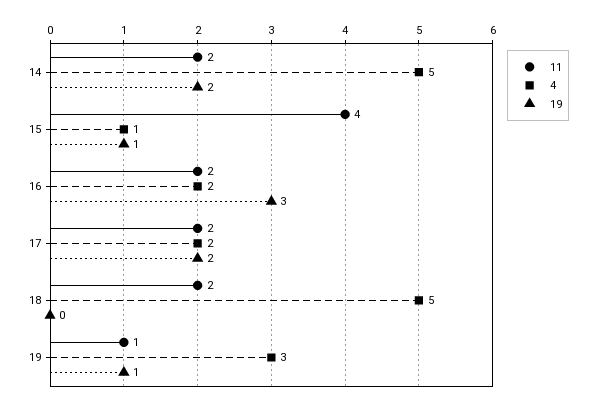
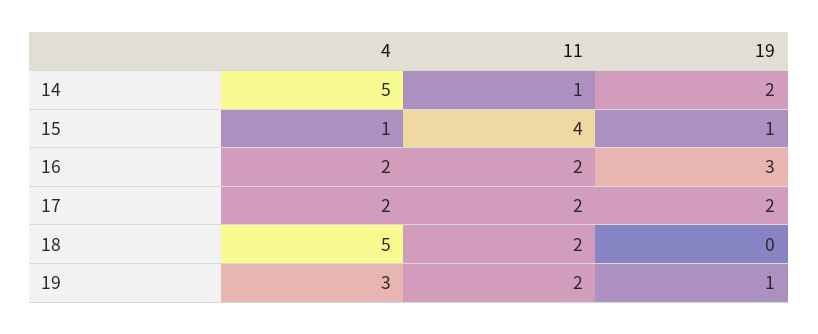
  {
    "11": {
-     "14": 2,
+     "14": 1,
      "15": 4,
      "16": 2,
      "17": 2,
      "18": 2,
-     "19": 1
+     "19": 2
    },
    "4": {
      "14": 5,
      "15": 1,
      "16": 2,
      "17": 2,
      "18": 5,
      "19": 3
    },
    "19": {
      "14": 2,
      "15": 1,
      "16": 3,
      "17": 2,
      "18": 0,
      "19": 1
    }
  }

